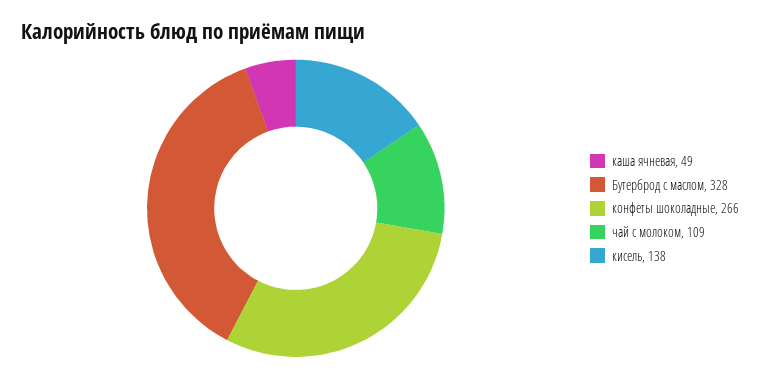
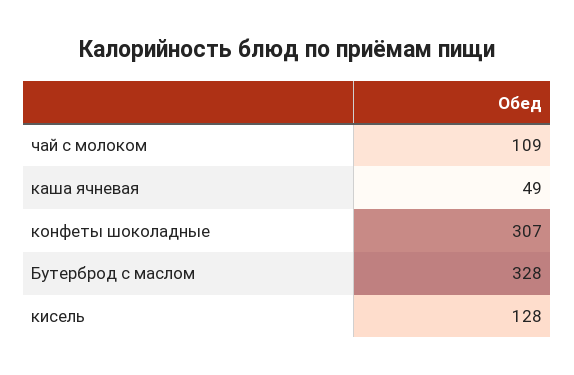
  {
    "каша ячневая": 49,
    "Бутерброд с маслом": 328,
-   "конфеты шоколадные": 266,
+   "конфеты шоколадные": 307,
    "чай с молоком": 109,
-   "кисель": 138
+   "кисель": 128
  }

